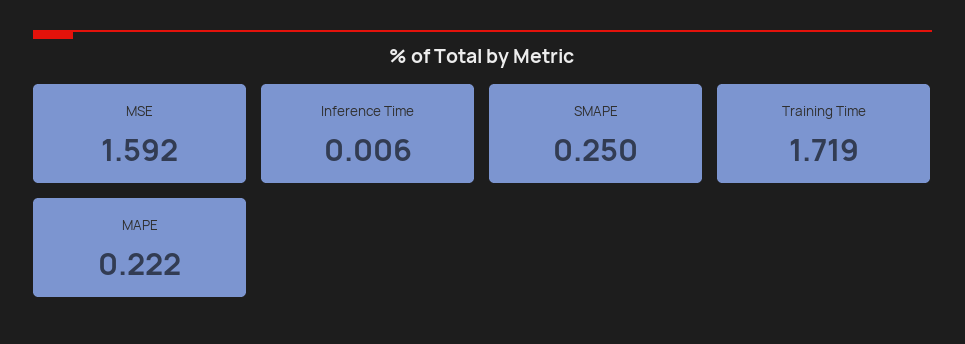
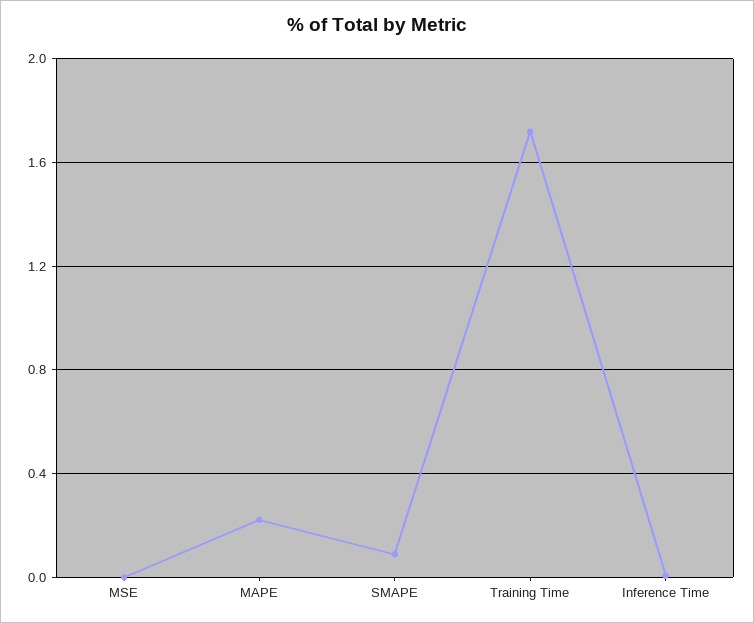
  {
-   "MSE": 1.592,
+   "MSE": 0,
    "Inference Time": 0.006,
-   "SMAPE": 0.25,
+   "SMAPE": 0.1,
    "Training Time": 1.719,
    "MAPE": 0.222
  }

